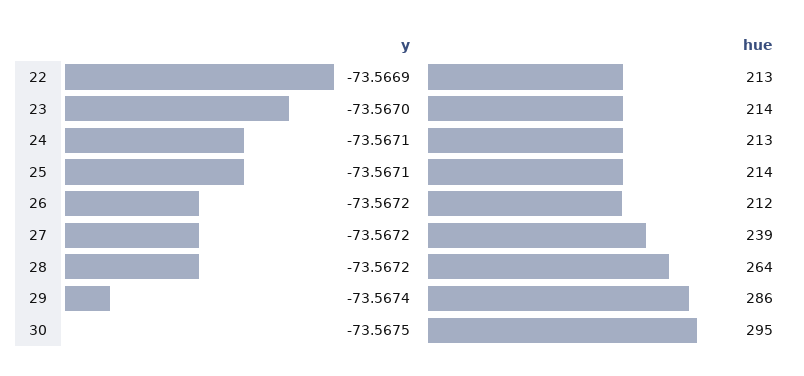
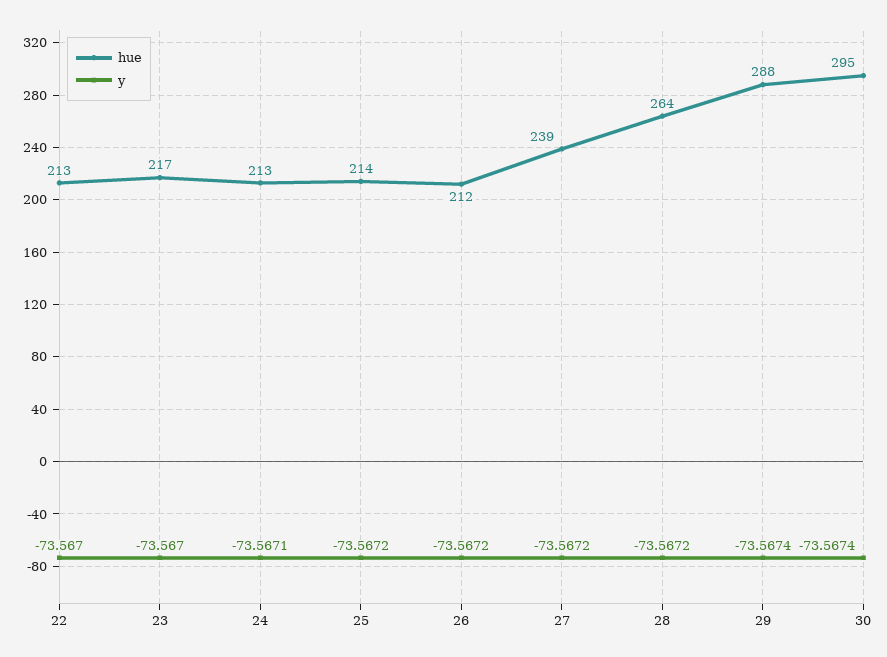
  {
    "y": {
-     "22": -73.5669,
+     "22": -73.567,
      "23": -73.567,
      "24": -73.5671,
-     "25": -73.5671,
+     "25": -73.5672,
      "26": -73.5672,
      "27": -73.5672,
      "28": -73.5672,
      "29": -73.5674,
-     "30": -73.5675
+     "30": -73.5674
    },
    "hue": {
      "22": 213,
-     "23": 214,
+     "23": 217,
      "24": 213,
      "25": 214,
      "26": 212,
      "27": 239,
      "28": 264,
-     "29": 286,
+     "29": 288,
      "30": 295
    }
  }

